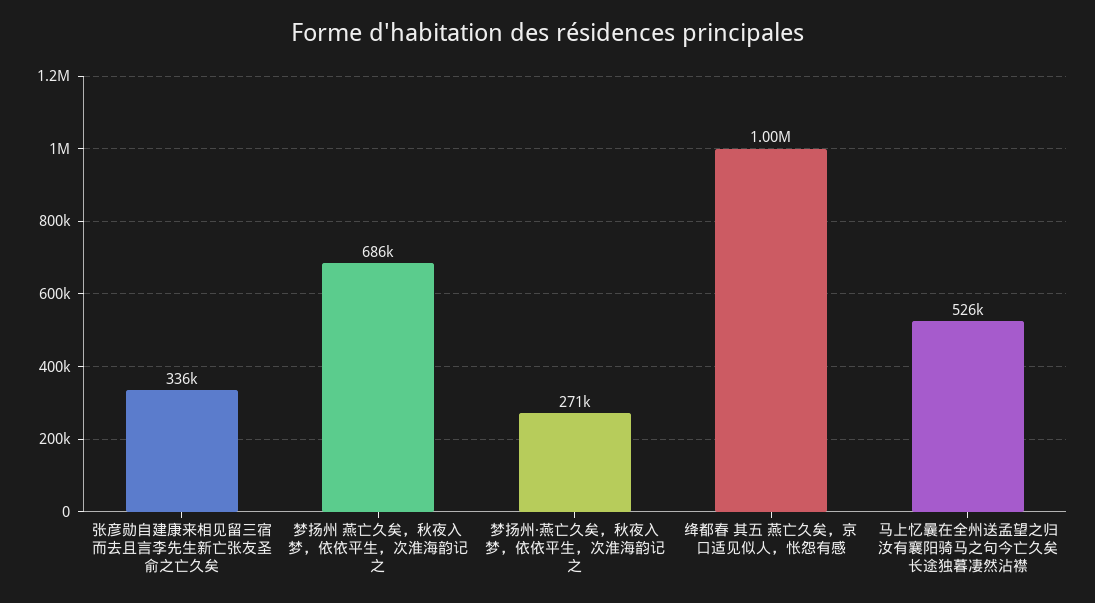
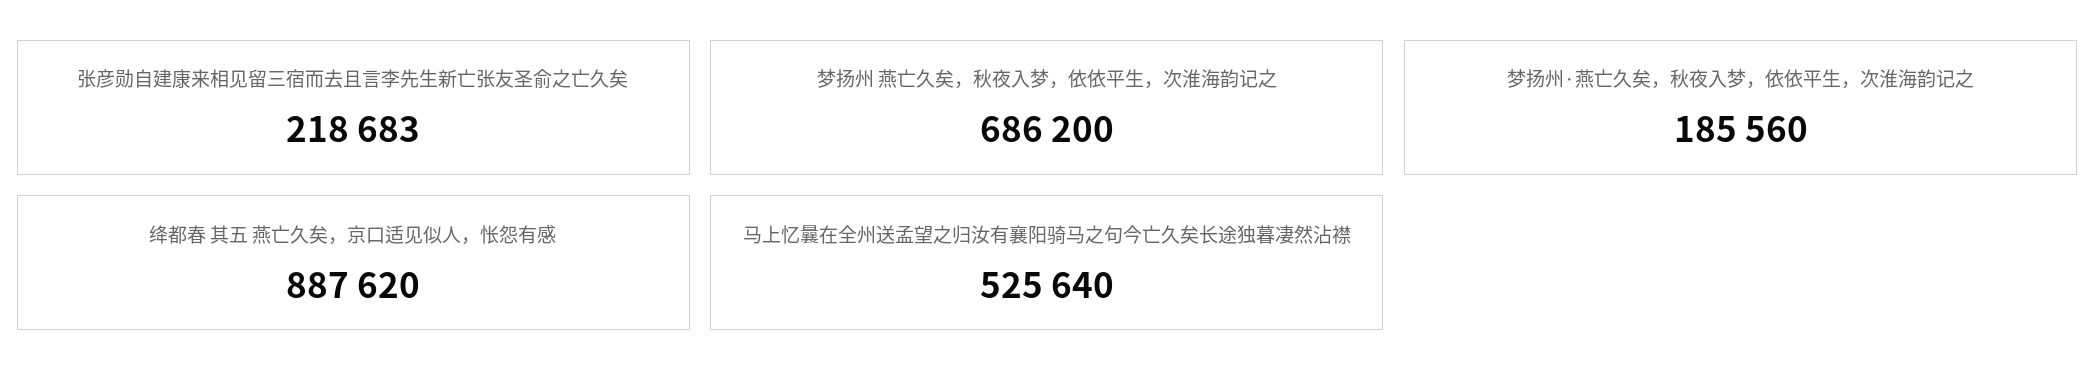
  {
-   "张彦勋自建康来相见留三宿而去且言李先生新亡张友圣俞之亡久矣": 336000,
+   "张彦勋自建康来相见留三宿而去且言李先生新亡张友圣俞之亡久矣": 218683,
    "梦扬州 燕亡久矣，秋夜入梦，依依平生，次淮海韵记之": 686200,
-   "梦扬州·燕亡久矣，秋夜入梦，依依平生，次淮海韵记之": 271000,
+   "梦扬州·燕亡久矣，秋夜入梦，依依平生，次淮海韵记之": 185560,
-   "绛都春 其五 燕亡久矣，京口适见似人，怅怨有感": 1000000,
+   "绛都春 其五 燕亡久矣，京口适见似人，怅怨有感": 887620,
    "马上忆曩在全州送孟望之归汝有襄阳骑马之句今亡久矣长途独暮凄然沾襟": 525640
  }

